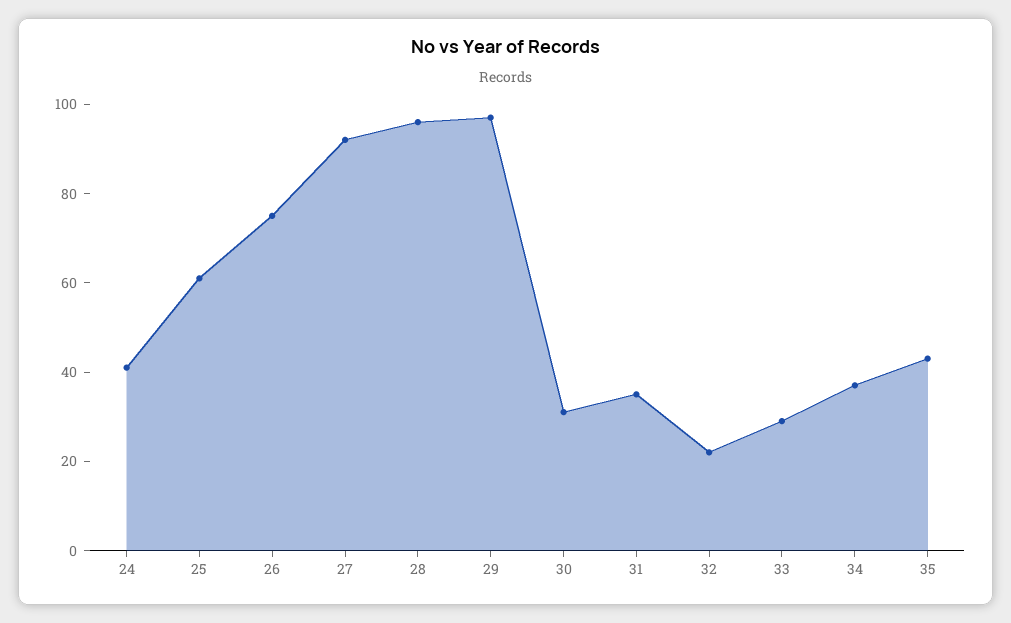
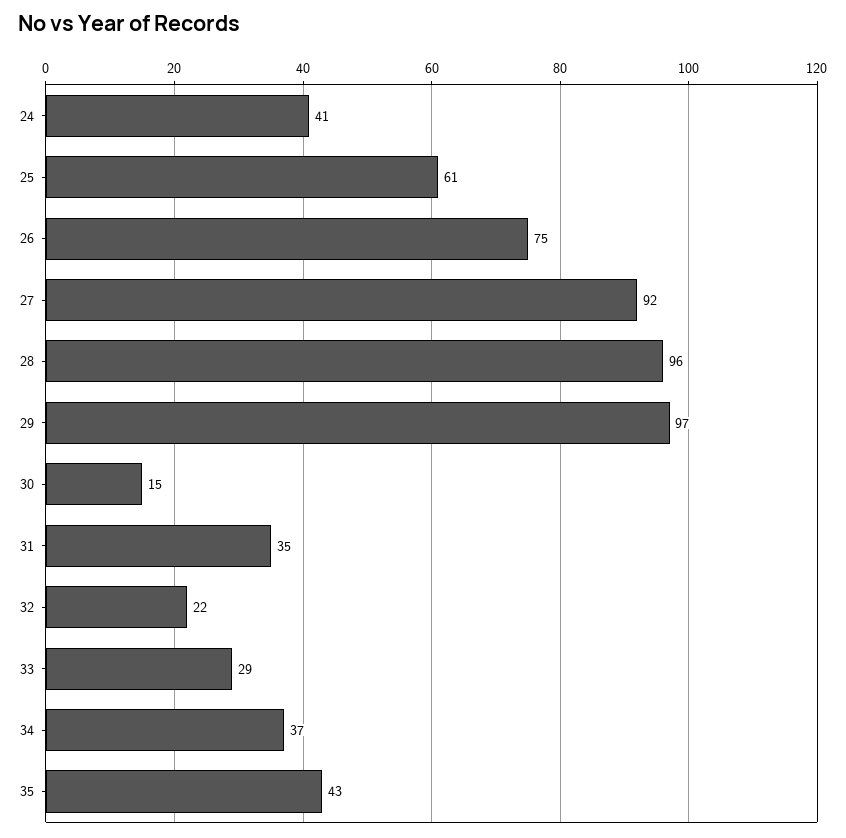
  {
    "24": 41,
    "25": 61,
    "26": 75,
    "27": 92,
    "28": 96,
    "29": 97,
-   "30": 30,
+   "30": 15,
    "31": 35,
    "32": 22,
    "33": 29,
    "34": 37,
    "35": 43
  }

